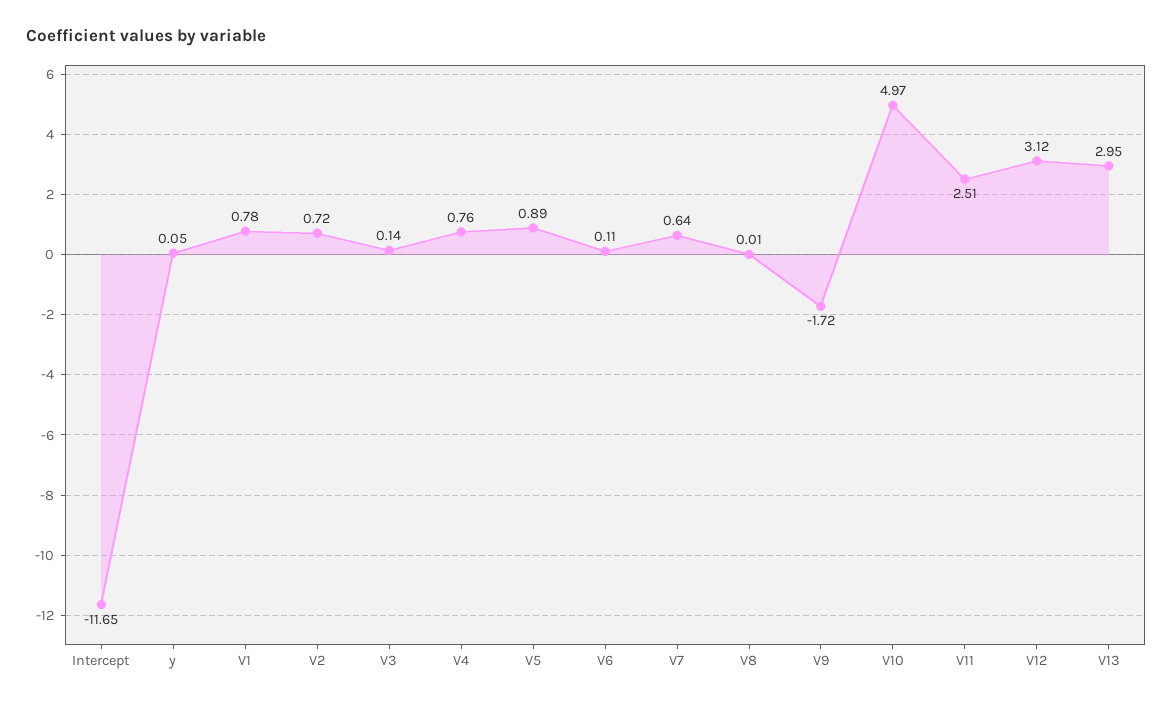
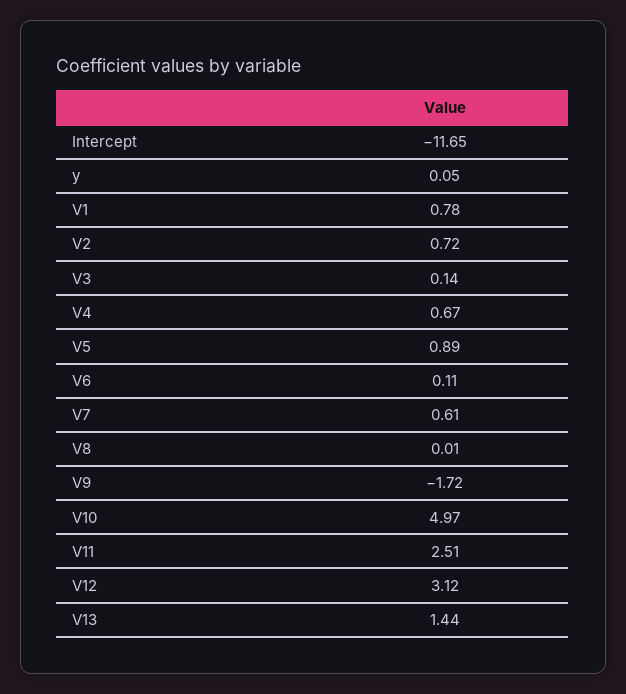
  {
    "Intercept": -11.65,
    "y": 0.05,
    "V1": 0.78,
    "V2": 0.72,
    "V3": 0.14,
-   "V4": 0.76,
+   "V4": 0.67,
    "V5": 0.89,
    "V6": 0.11,
-   "V7": 0.64,
+   "V7": 0.61,
    "V8": 0.01,
    "V9": -1.72,
    "V10": 4.97,
    "V11": 2.51,
    "V12": 3.12,
-   "V13": 2.95
+   "V13": 1.44
  }

